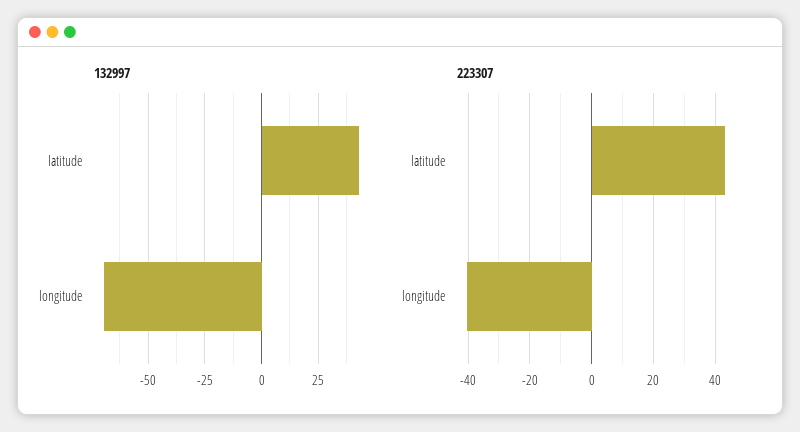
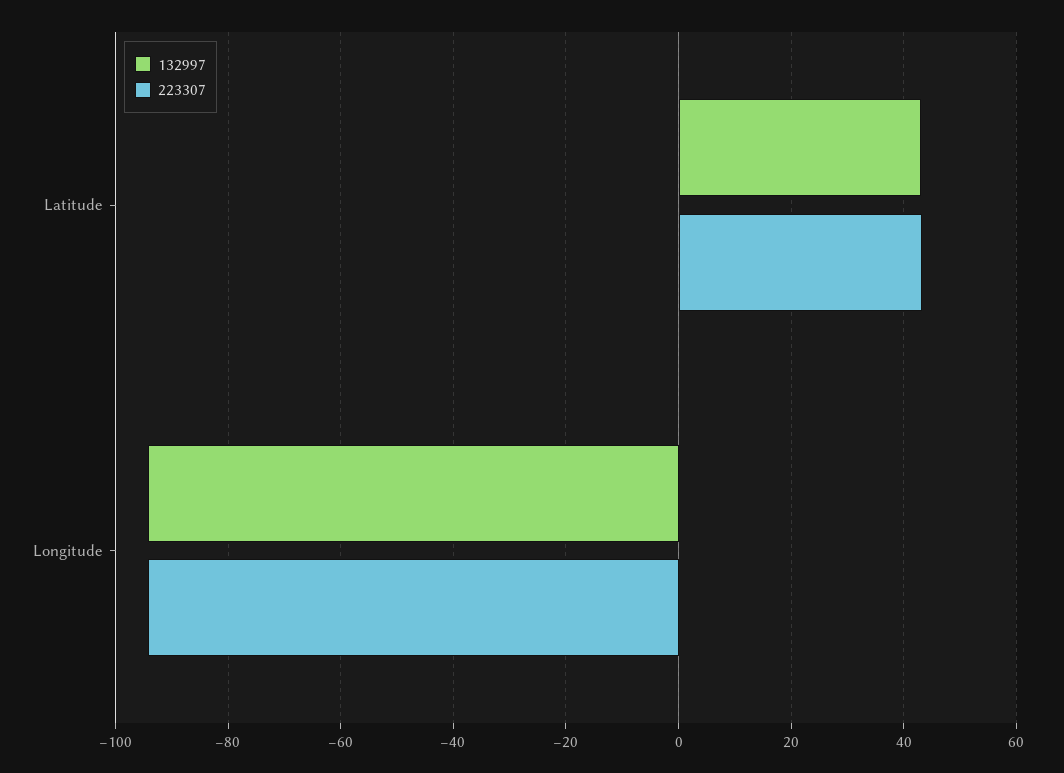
  {
    "132997": {
      "latitude": 44,
-     "longitude": -70
+     "longitude": -94
    },
    "223307": {
      "latitude": 44,
-     "longitude": -40
+     "longitude": -94
    }
  }

